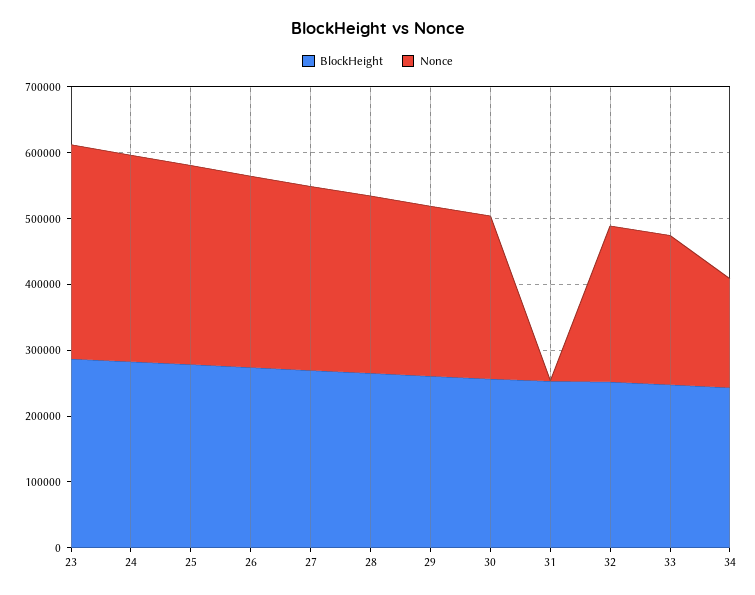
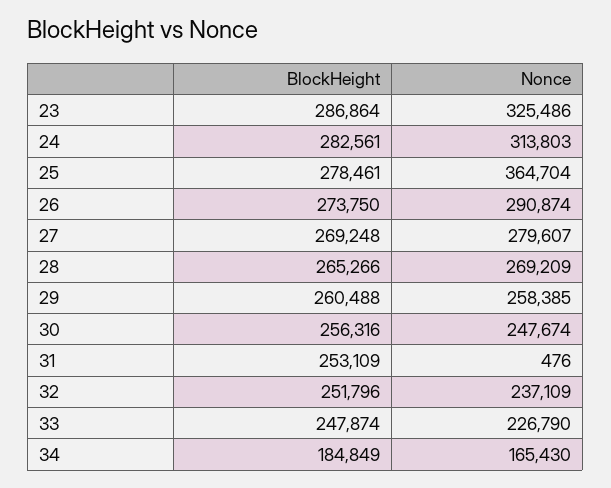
  {
    "BlockHeight": {
      "23": 286864,
      "24": 282561,
      "25": 278461,
      "26": 273750,
      "27": 269248,
      "28": 265266,
      "29": 260488,
      "30": 256316,
      "31": 253109,
      "32": 251796,
      "33": 247874,
-     "34": 240000
+     "34": 184849
    },
    "Nonce": {
      "23": 325486,
      "24": 313803,
-     "25": 300000,
+     "25": 364704,
      "26": 290874,
      "27": 279607,
      "28": 269209,
      "29": 258385,
      "30": 247674,
      "31": 476,
      "32": 237109,
      "33": 226790,
      "34": 165430
    }
  }

